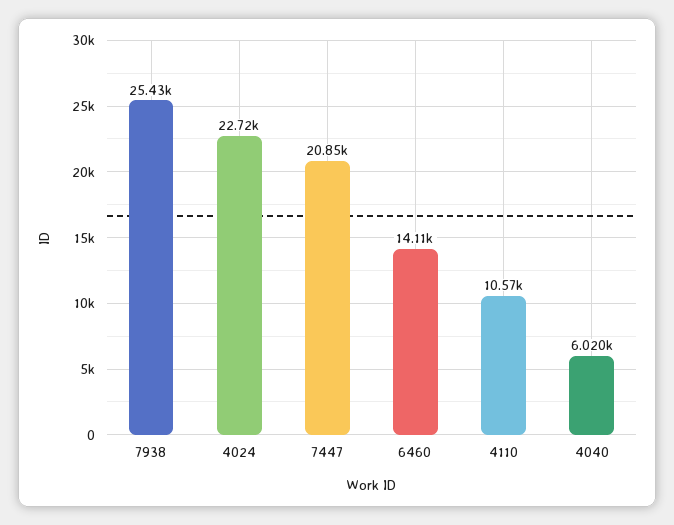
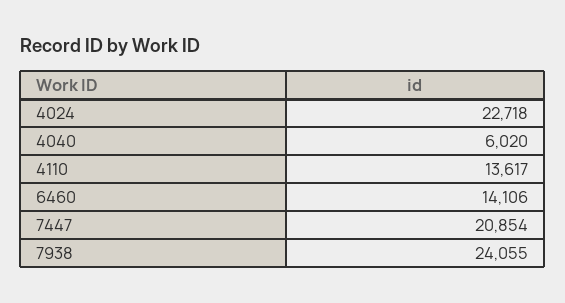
  {
-   "7938": 25430,
+   "7938": 24055,
    "4024": 22718,
    "7447": 20854,
    "6460": 14106,
-   "4110": 10570,
+   "4110": 13617,
    "4040": 6020
  }

